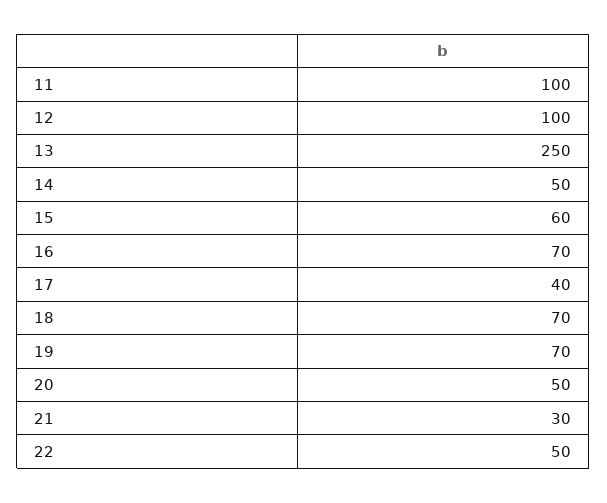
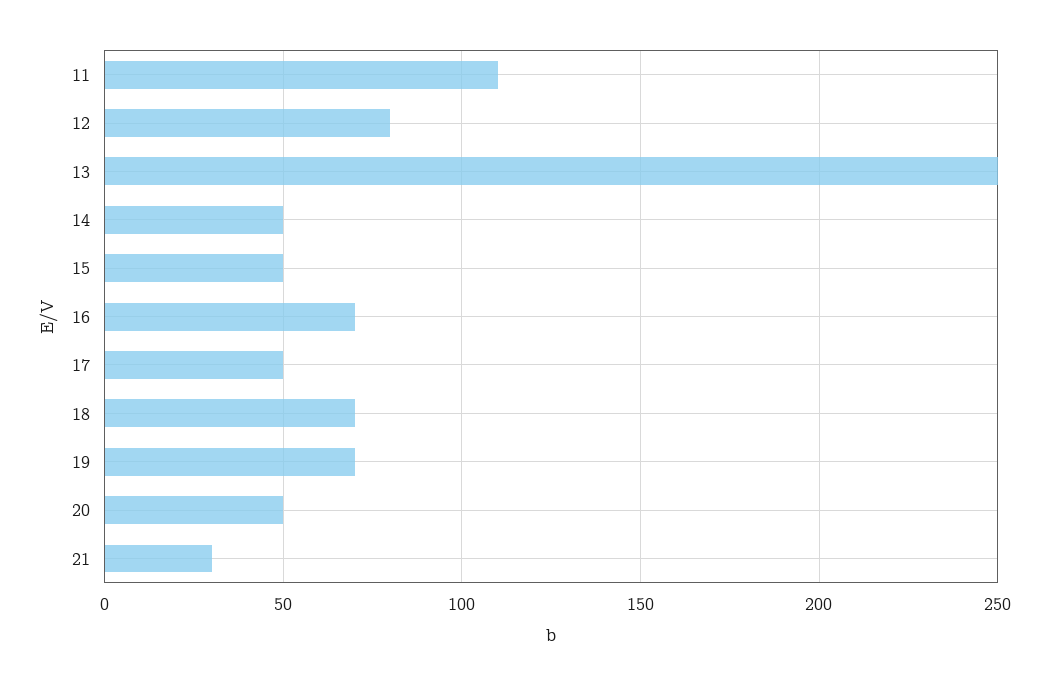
  {
-   "11": 100,
+   "11": 110,
-   "12": 100,
+   "12": 80,
    "13": 250,
    "14": 50,
-   "15": 60,
+   "15": 50,
    "16": 70,
-   "17": 40,
+   "17": 50,
    "18": 70,
    "19": 70,
    "20": 50,
-   "21": 30,
+   "21": 30
-   "22": 50
  }

